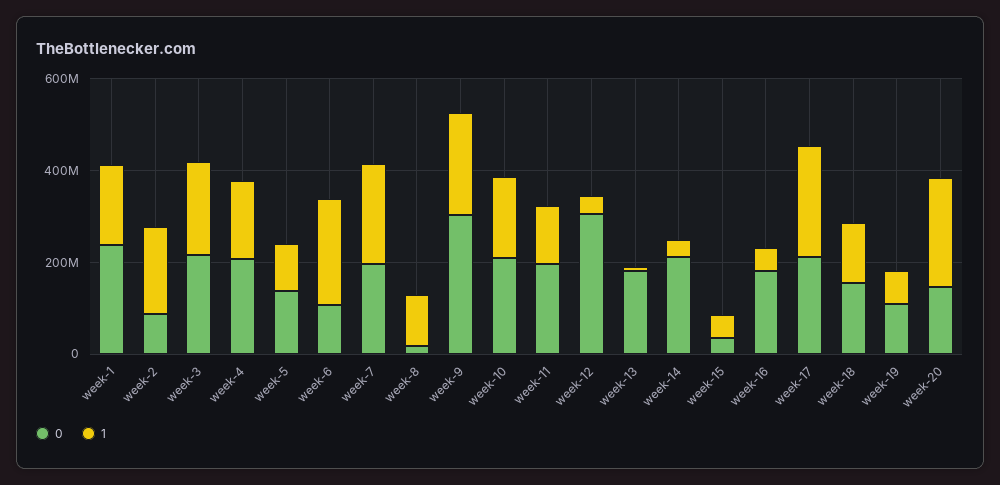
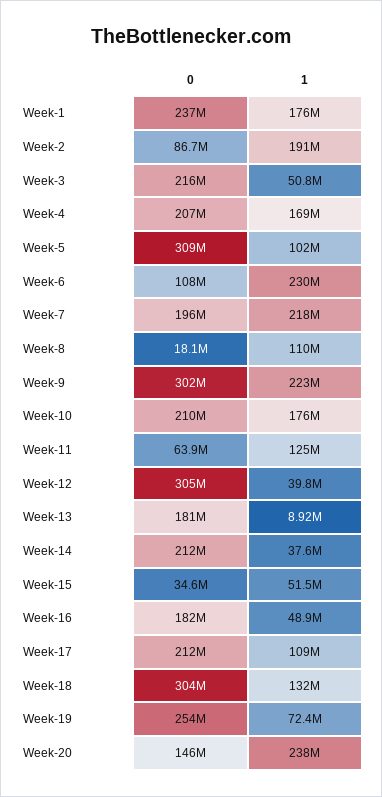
  {
    "0": {
      "week-1": 237000000,
      "week-2": 86700000,
      "week-3": 216000000,
      "week-4": 207000000,
-     "week-5": 150000000,
+     "week-5": 309000000,
      "week-6": 108000000,
      "week-7": 196000000,
      "week-8": 18100000,
      "week-9": 302000000,
      "week-10": 210000000,
-     "week-11": 200000000,
+     "week-11": 63900000,
      "week-12": 305000000,
      "week-13": 181000000,
      "week-14": 212000000,
      "week-15": 34600000,
      "week-16": 182000000,
      "week-17": 212000000,
-     "week-18": 150000000,
+     "week-18": 304000000,
-     "week-19": 100000000,
+     "week-19": 254000000,
      "week-20": 146000000
    },
    "1": {
      "week-1": 176000000,
      "week-2": 191000000,
-     "week-3": 200000000,
+     "week-3": 50800000,
      "week-4": 169000000,
      "week-5": 102000000,
      "week-6": 230000000,
      "week-7": 218000000,
      "week-8": 110000000,
      "week-9": 223000000,
      "week-10": 176000000,
      "week-11": 125000000,
      "week-12": 39800000,
      "week-13": 8920000,
      "week-14": 37600000,
      "week-15": 51500000,
      "week-16": 48900000,
-     "week-17": 250000000,
+     "week-17": 109000000,
      "week-18": 132000000,
      "week-19": 72400000,
      "week-20": 238000000
    }
  }

